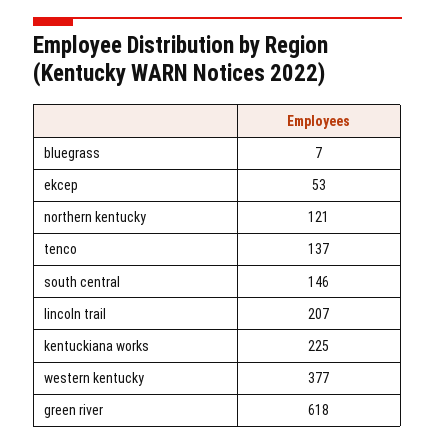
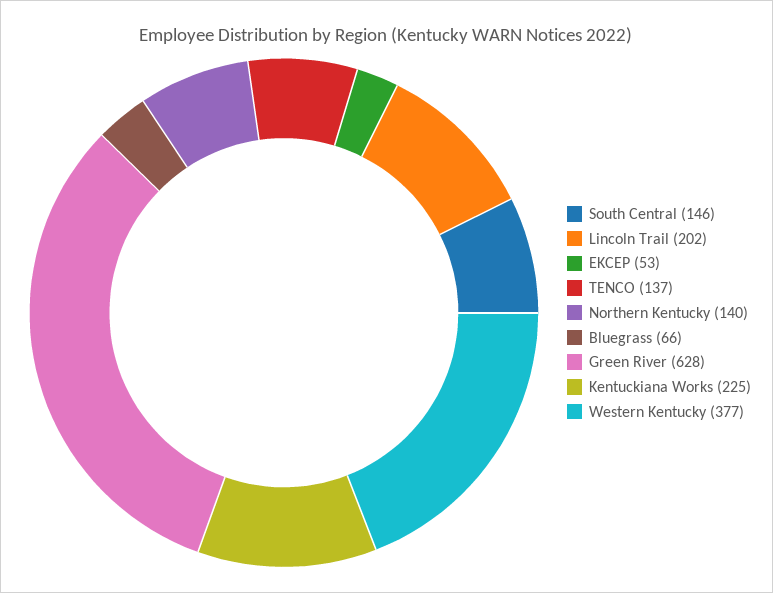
  {
-   "bluegrass": 7,
+   "bluegrass": 66,
    "ekcep": 53,
-   "northern kentucky": 121,
+   "northern kentucky": 140,
    "tenco": 137,
    "south central": 146,
-   "lincoln trail": 207,
+   "lincoln trail": 202,
    "kentuckiana works": 225,
    "western kentucky": 377,
-   "green river": 618
+   "green river": 628
  }

